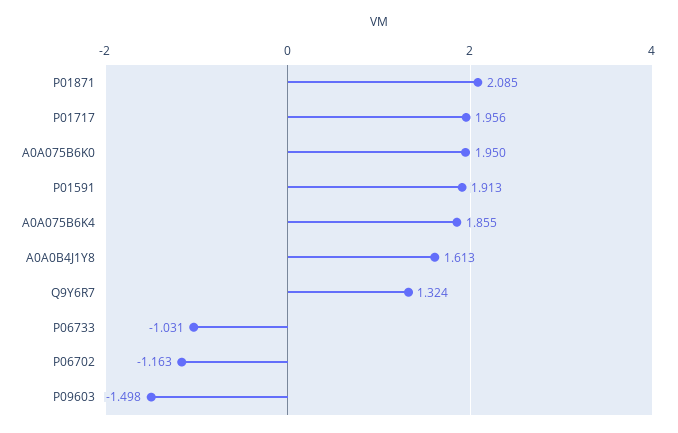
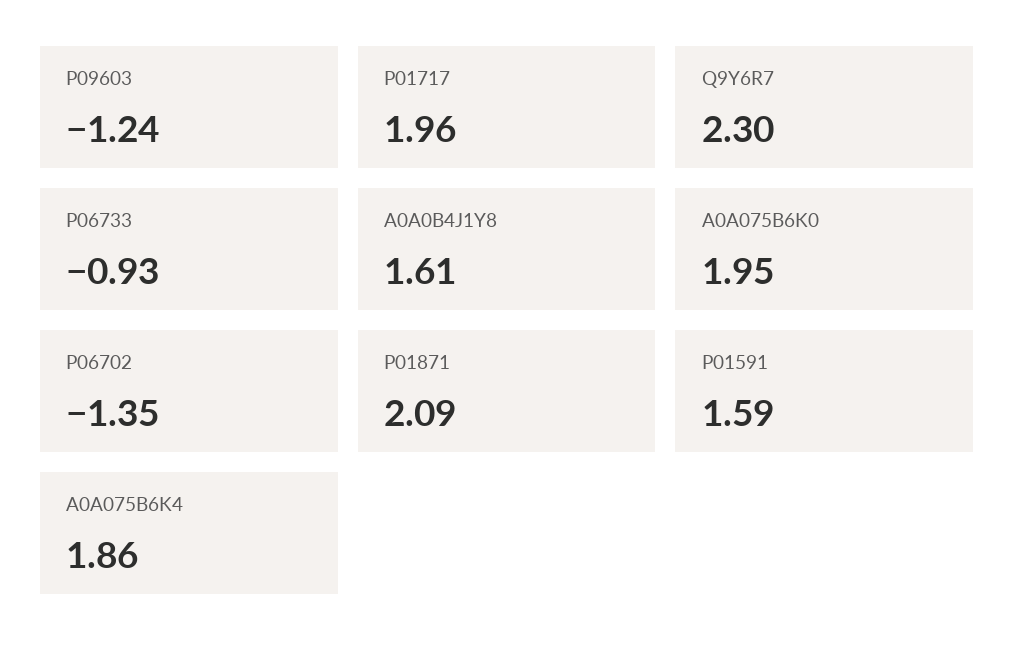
  {
    "P01871": 2.085,
    "P01717": 1.956,
    "A0A075B6K0": 1.95,
-   "P01591": 1.913,
+   "P01591": 1.59,
    "A0A075B6K4": 1.855,
    "A0A0B4J1Y8": 1.613,
-   "Q9Y6R7": 1.324,
+   "Q9Y6R7": 2.3,
-   "P06733": -1.031,
+   "P06733": -0.93,
-   "P06702": -1.163,
+   "P06702": -1.35,
-   "P09603": -1.498
+   "P09603": -1.24
  }

